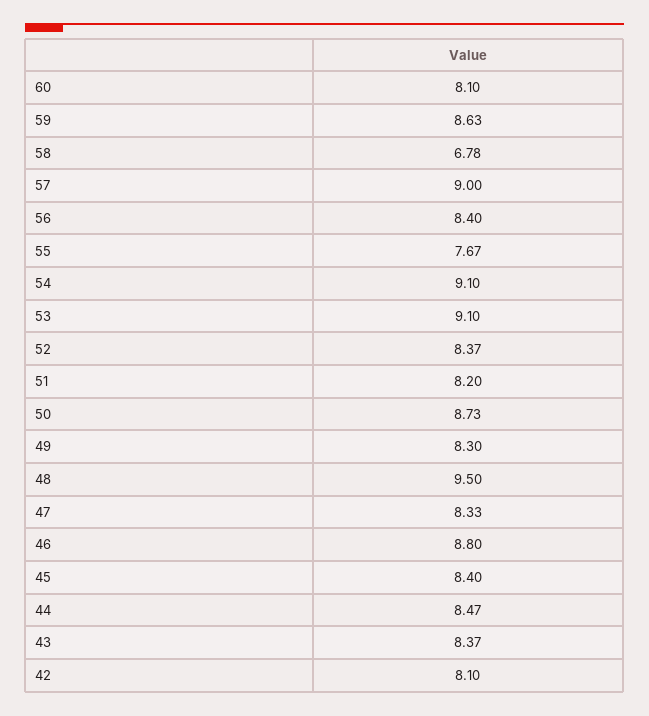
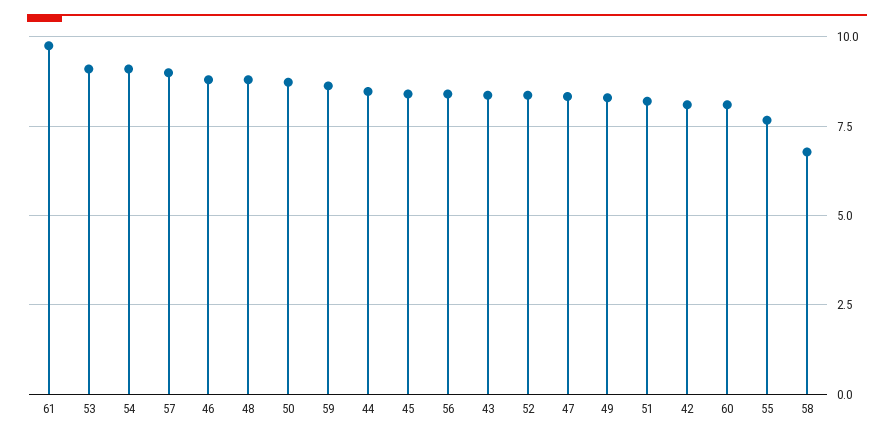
  {
    "60": 8.1,
    "59": 8.63,
    "58": 6.78,
    "57": 9,
    "56": 8.4,
    "55": 7.67,
    "54": 9.1,
    "53": 9.1,
    "52": 8.37,
    "51": 8.2,
    "50": 8.73,
    "49": 8.3,
-   "48": 9.5,
+   "48": 8.75,
    "47": 8.33,
    "46": 8.8,
    "45": 8.4,
    "44": 8.47,
    "43": 8.37,
-   "42": 8.1
+   "42": 8.1,
+   "61": 9.75
  }

